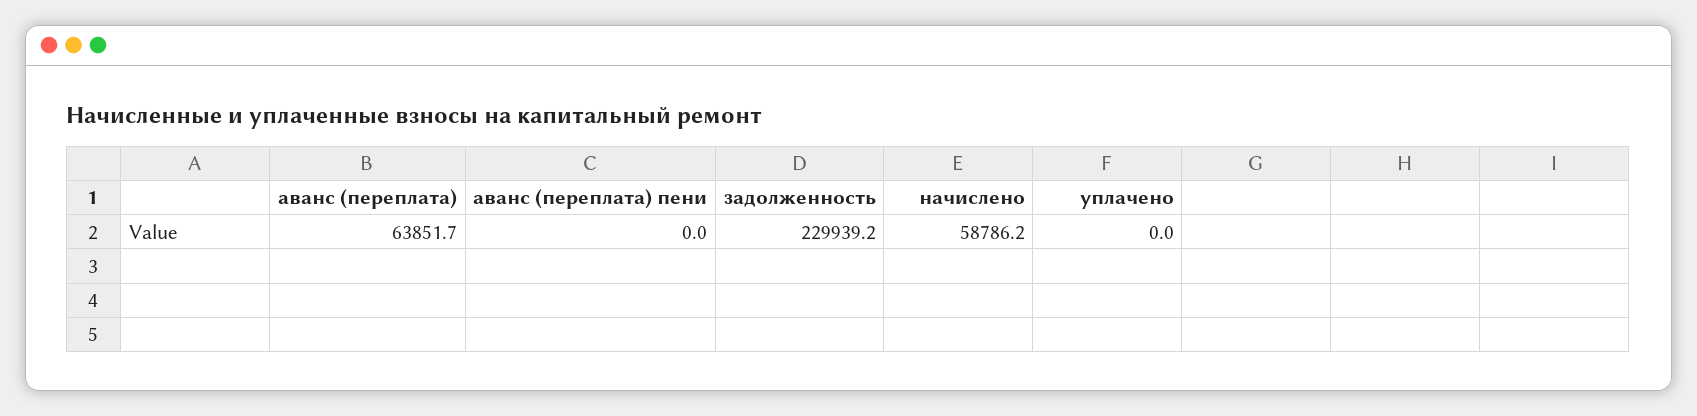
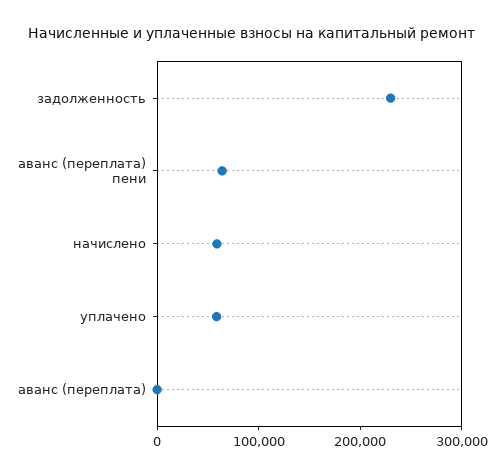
  {
-   "аванс (переплата)": 63851.7,
+   "аванс (переплата)": 0,
-   "аванс (переплата) пени": 0,
+   "аванс (переплата) пени": 60000,
    "задолженность": 229939.2,
    "начислено": 58786.2,
-   "уплачено": 0
+   "уплачено": 60000
  }

